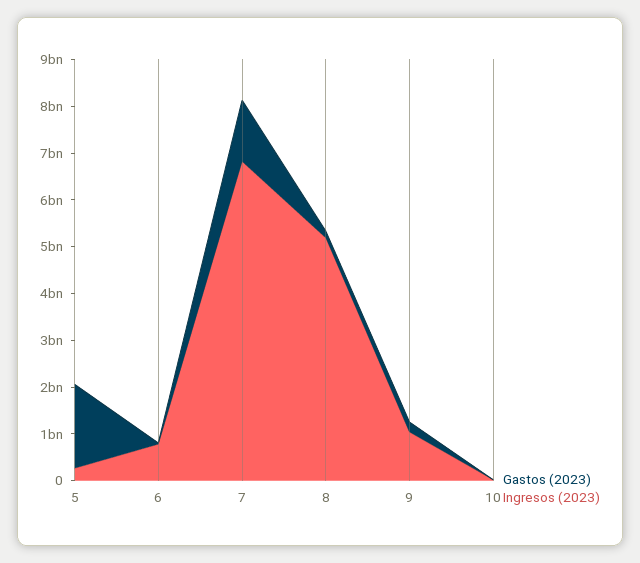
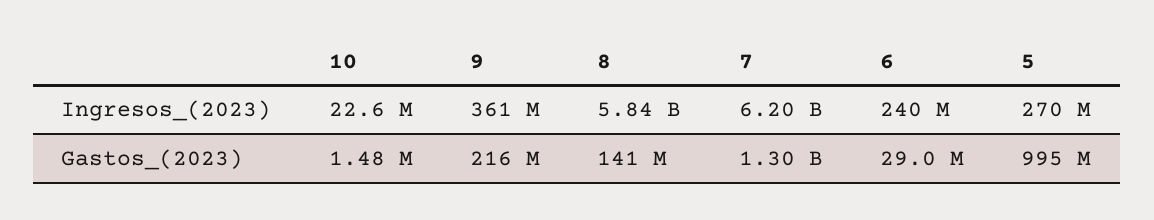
  {
    "Gastos (2023)": {
-     "5": 1800000000,
+     "5": 995000000,
      "6": 29000000,
      "7": 1300000000,
      "8": 141000000,
      "9": 216000000,
      "10": 1480000
    },
    "Ingresos (2023)": {
      "5": 270000000,
-     "6": 800000000,
+     "6": 240000000,
-     "7": 6800000000,
+     "7": 6200000000,
-     "8": 5200000000,
+     "8": 5840000000,
-     "9": 1000000000,
+     "9": 361000000,
      "10": 22600000
    }
  }

